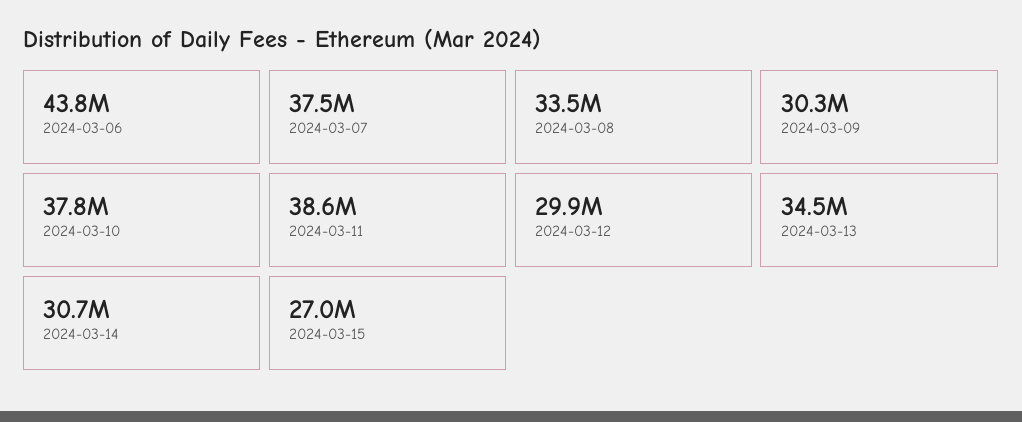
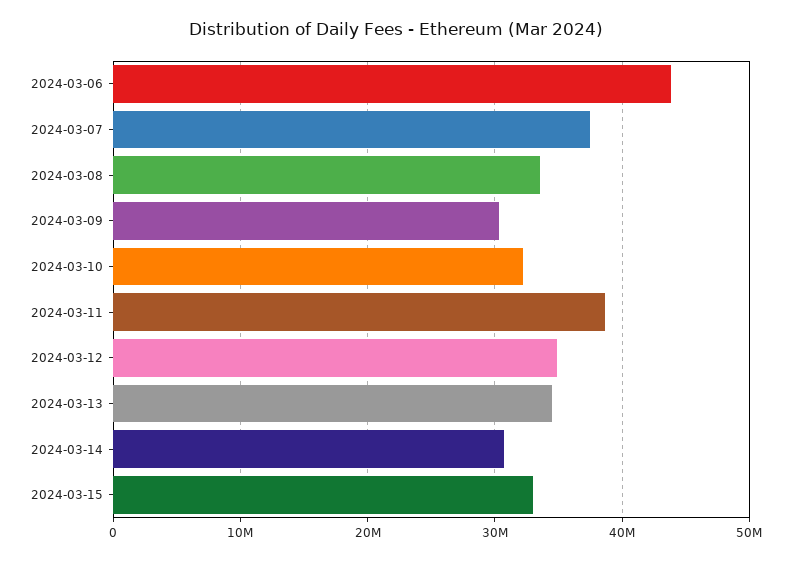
  {
    "2024-03-06": 43800000,
    "2024-03-07": 37500000,
    "2024-03-08": 33500000,
    "2024-03-09": 30300000,
-   "2024-03-10": 37800000,
+   "2024-03-10": 32000000,
    "2024-03-11": 38600000,
-   "2024-03-12": 29900000,
+   "2024-03-12": 35000000,
    "2024-03-13": 34500000,
    "2024-03-14": 30700000,
-   "2024-03-15": 27000000
+   "2024-03-15": 33000000
  }

